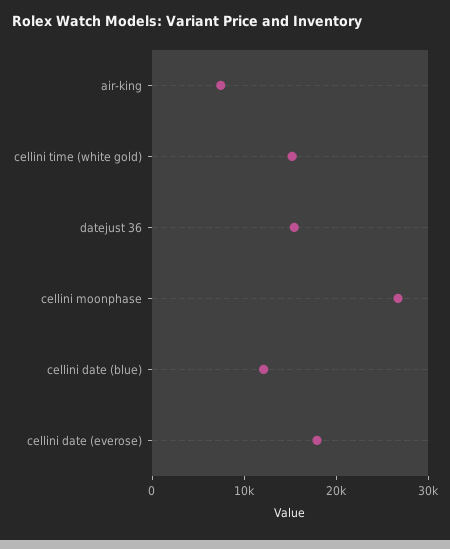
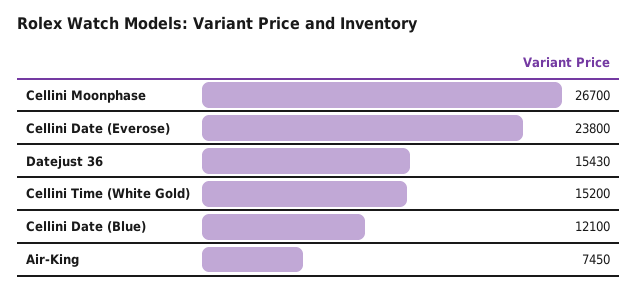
  {
    "air-king": 7450,
    "cellini time (white gold)": 15200,
    "datejust 36": 15430,
    "cellini moonphase": 26700,
    "cellini date (blue)": 12100,
-   "cellini date (everose)": 18000
+   "cellini date (everose)": 23800
  }

